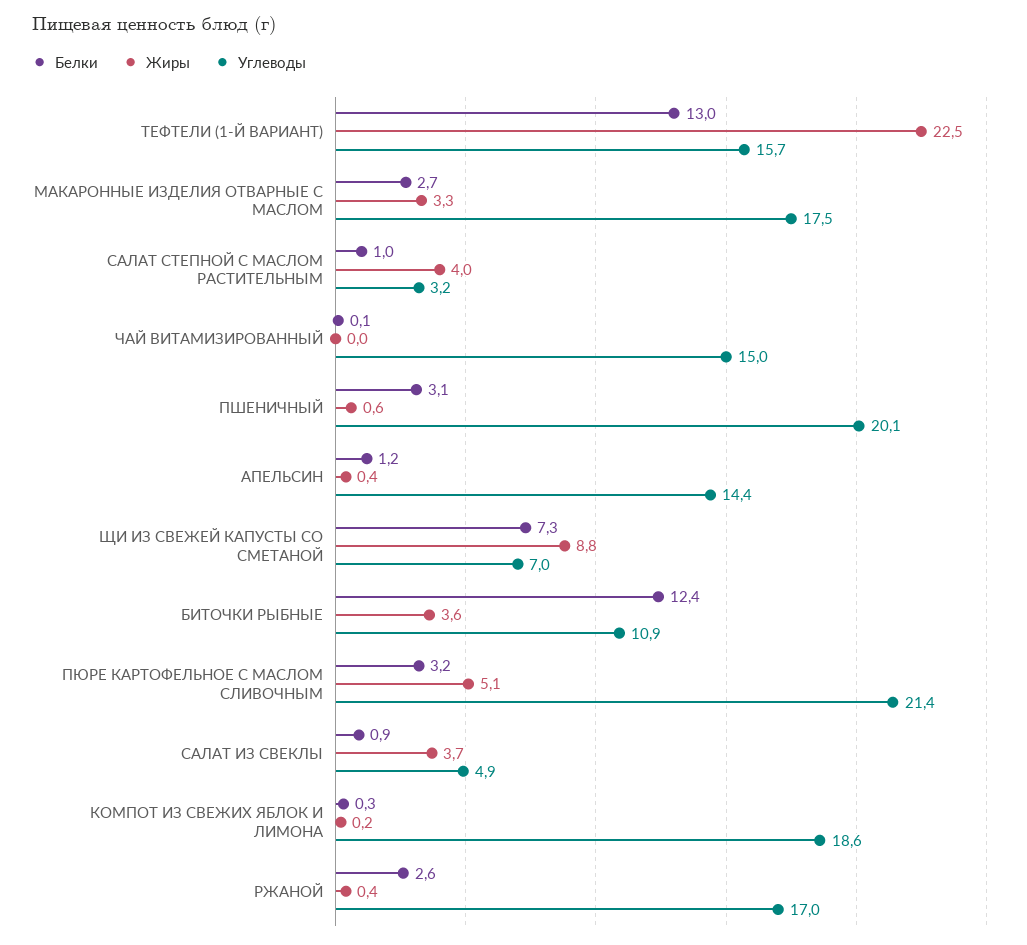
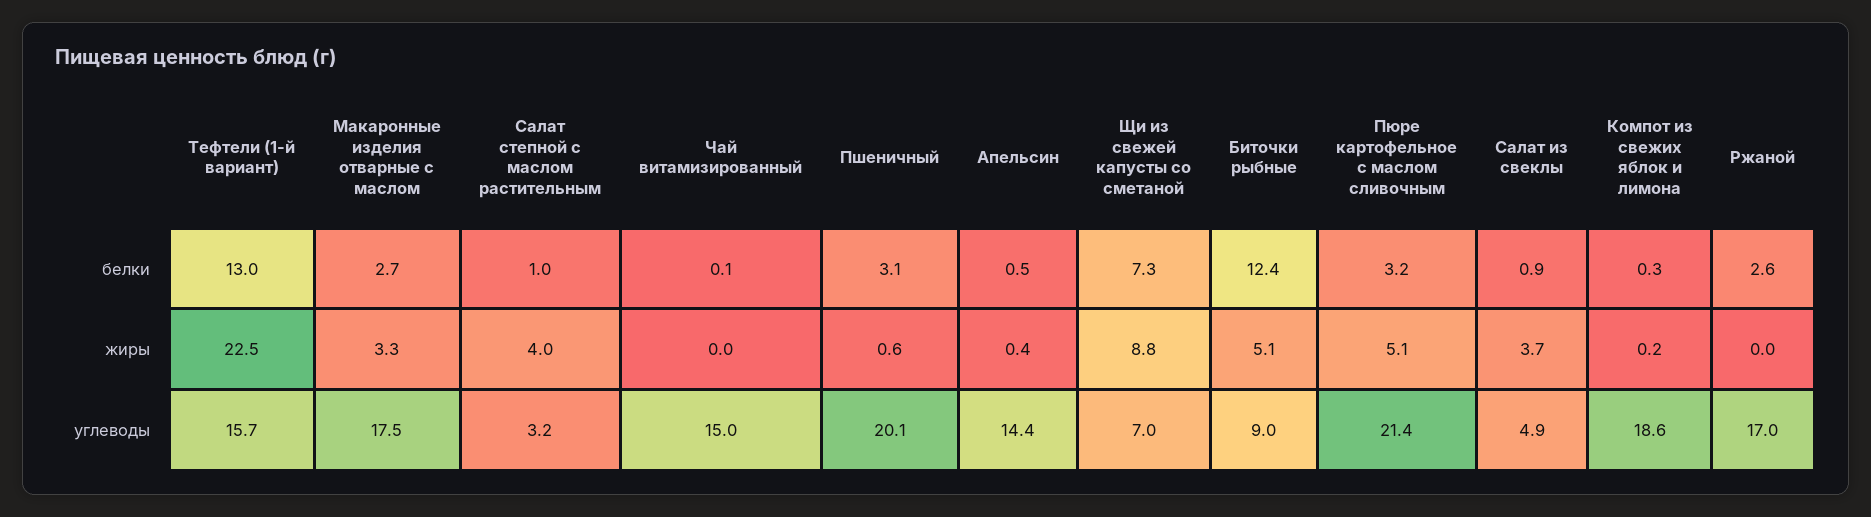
  {
    "Белки": {
      "ТЕФТЕЛИ (1-Й ВАРИАНТ)": 13,
      "МАКАРОННЫЕ ИЗДЕЛИЯ ОТВАРНЫЕ С МАСЛОМ": 2.7,
      "САЛАТ СТЕПНОЙ С МАСЛОМ РАСТИТЕЛЬНЫМ": 1,
      "ЧАЙ ВИТАМИЗИРОВАННЫЙ": 0.1,
      "ПШЕНИЧНЫЙ": 3.1,
-     "АПЕЛЬСИН": 1.2,
+     "АПЕЛЬСИН": 0.5,
      "ЩИ ИЗ СВЕЖЕЙ КАПУСТЫ СО СМЕТАНОЙ": 7.3,
      "БИТОЧКИ РЫБНЫЕ": 12.4,
      "ПЮРЕ КАРТОФЕЛЬНОЕ С МАСЛОМ СЛИВОЧНЫМ": 3.2,
      "САЛАТ ИЗ СВЕКЛЫ": 0.9,
      "КОМПОТ ИЗ СВЕЖИХ ЯБЛОК И ЛИМОНА": 0.3,
      "РЖАНОЙ": 2.6
    },
    "Жиры": {
      "ТЕФТЕЛИ (1-Й ВАРИАНТ)": 22.5,
      "МАКАРОННЫЕ ИЗДЕЛИЯ ОТВАРНЫЕ С МАСЛОМ": 3.3,
      "САЛАТ СТЕПНОЙ С МАСЛОМ РАСТИТЕЛЬНЫМ": 4,
      "ЧАЙ ВИТАМИЗИРОВАННЫЙ": 0,
      "ПШЕНИЧНЫЙ": 0.6,
      "АПЕЛЬСИН": 0.4,
      "ЩИ ИЗ СВЕЖЕЙ КАПУСТЫ СО СМЕТАНОЙ": 8.8,
-     "БИТОЧКИ РЫБНЫЕ": 3.6,
+     "БИТОЧКИ РЫБНЫЕ": 5.1,
      "ПЮРЕ КАРТОФЕЛЬНОЕ С МАСЛОМ СЛИВОЧНЫМ": 5.1,
      "САЛАТ ИЗ СВЕКЛЫ": 3.7,
      "КОМПОТ ИЗ СВЕЖИХ ЯБЛОК И ЛИМОНА": 0.2,
-     "РЖАНОЙ": 0.4
+     "РЖАНОЙ": 0
    },
    "Углеводы": {
      "ТЕФТЕЛИ (1-Й ВАРИАНТ)": 15.7,
      "МАКАРОННЫЕ ИЗДЕЛИЯ ОТВАРНЫЕ С МАСЛОМ": 17.5,
      "САЛАТ СТЕПНОЙ С МАСЛОМ РАСТИТЕЛЬНЫМ": 3.2,
      "ЧАЙ ВИТАМИЗИРОВАННЫЙ": 15,
      "ПШЕНИЧНЫЙ": 20.1,
      "АПЕЛЬСИН": 14.4,
      "ЩИ ИЗ СВЕЖЕЙ КАПУСТЫ СО СМЕТАНОЙ": 7,
-     "БИТОЧКИ РЫБНЫЕ": 10.9,
+     "БИТОЧКИ РЫБНЫЕ": 9,
      "ПЮРЕ КАРТОФЕЛЬНОЕ С МАСЛОМ СЛИВОЧНЫМ": 21.4,
      "САЛАТ ИЗ СВЕКЛЫ": 4.9,
      "КОМПОТ ИЗ СВЕЖИХ ЯБЛОК И ЛИМОНА": 18.6,
      "РЖАНОЙ": 17
    }
  }

